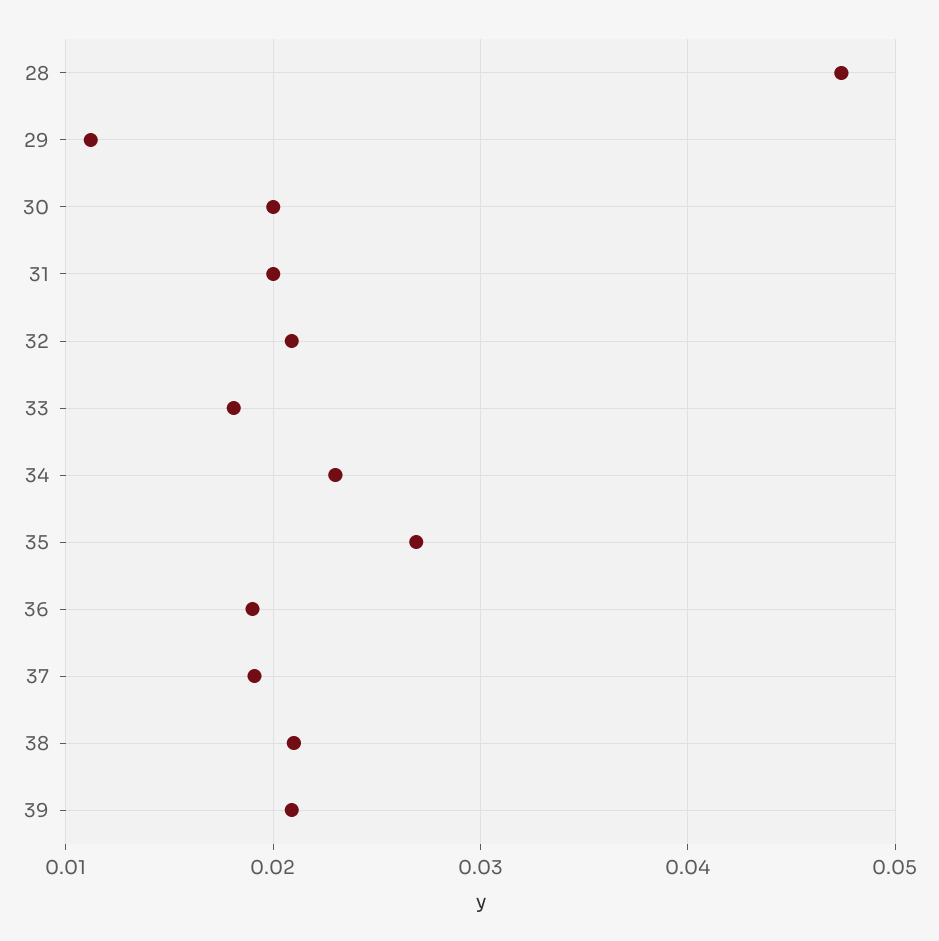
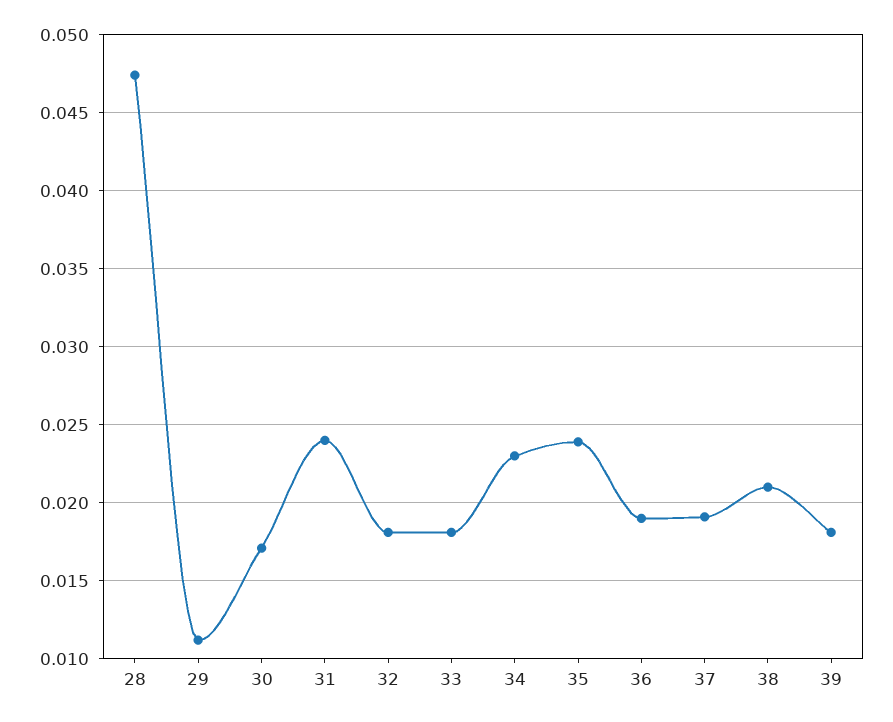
  {
    "28": 0.0475,
    "29": 0.011,
-   "30": 0.02,
+   "30": 0.017,
-   "31": 0.02,
+   "31": 0.024,
-   "32": 0.021,
+   "32": 0.018,
    "33": 0.018,
    "34": 0.023,
-   "35": 0.027,
+   "35": 0.024,
    "36": 0.019,
    "37": 0.019,
    "38": 0.021,
-   "39": 0.021
+   "39": 0.018
  }

